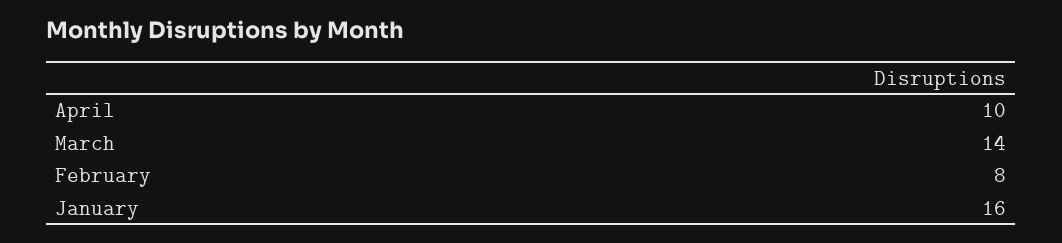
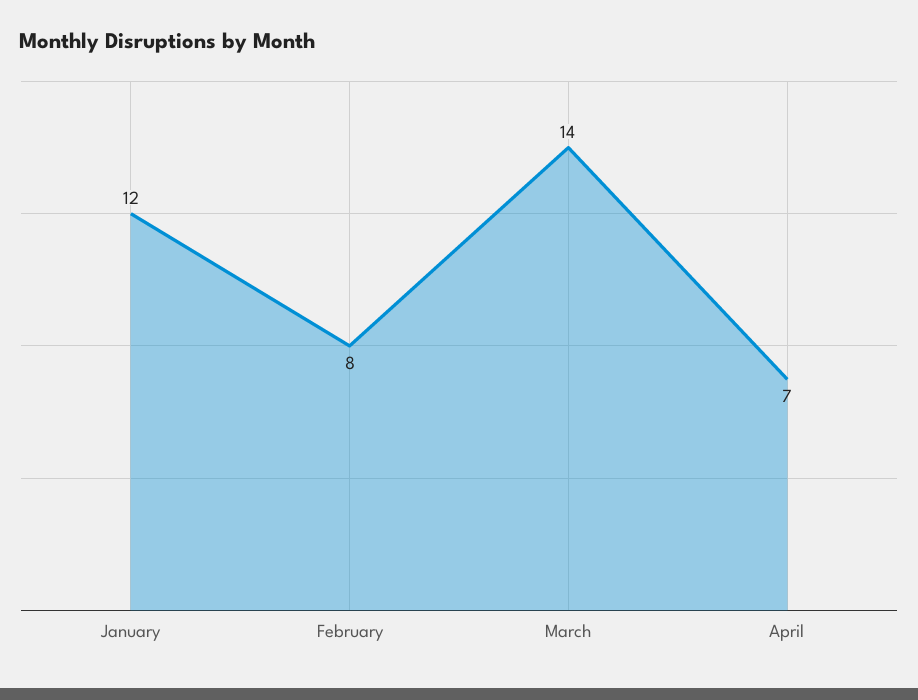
  {
-   "April": 10,
+   "April": 7,
    "March": 14,
    "February": 8,
-   "January": 16
+   "January": 12
  }

